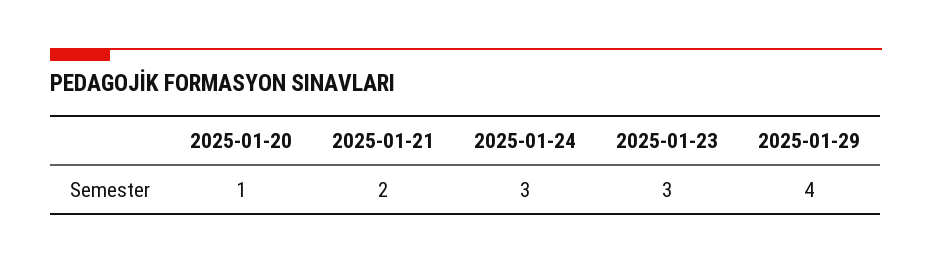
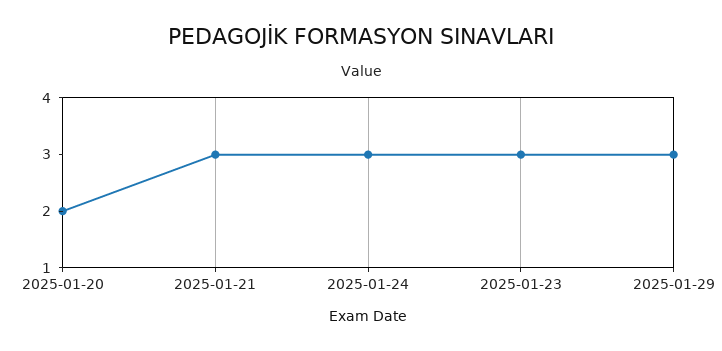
  {
-   "2025-01-20": 1,
+   "2025-01-20": 2,
-   "2025-01-21": 2,
+   "2025-01-21": 3,
    "2025-01-24": 3,
    "2025-01-23": 3,
-   "2025-01-29": 4
+   "2025-01-29": 3
  }

